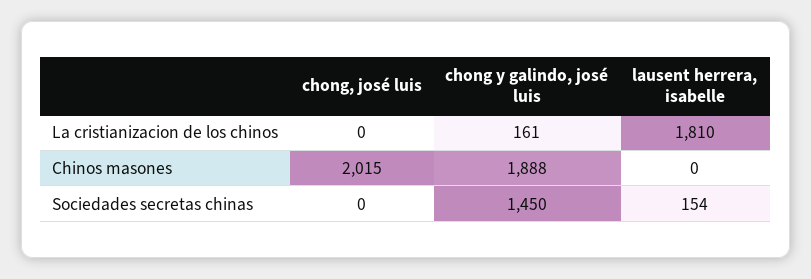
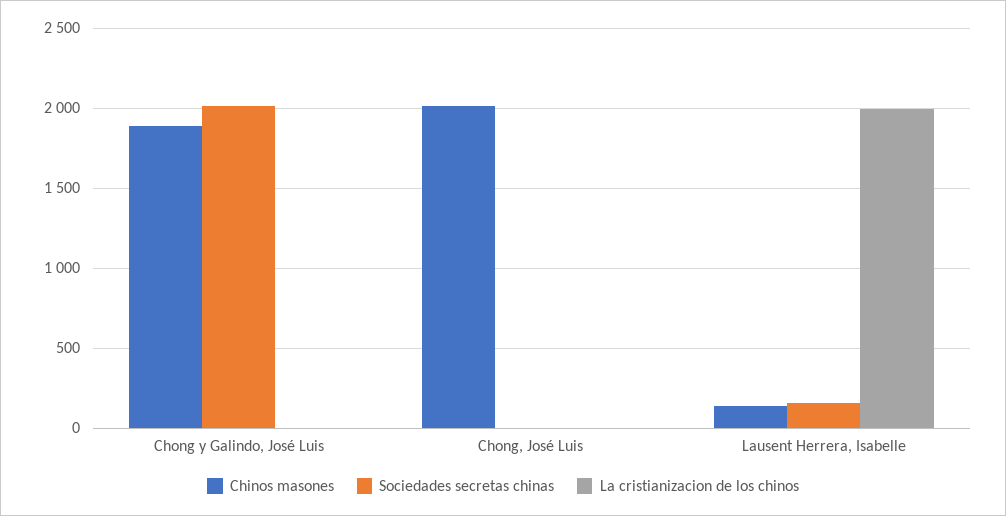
  {
    "La cristianizacion de los chinos": {
      "chong, josé luis": 0,
-     "chong y galindo, josé luis": 161,
+     "chong y galindo, josé luis": 0,
-     "lausent herrera, isabelle": 1810
+     "lausent herrera, isabelle": 2000
    },
    "Chinos masones": {
      "chong, josé luis": 2015,
      "chong y galindo, josé luis": 1888,
-     "lausent herrera, isabelle": 0
+     "lausent herrera, isabelle": 150
    },
    "Sociedades secretas chinas": {
      "chong, josé luis": 0,
-     "chong y galindo, josé luis": 1450,
+     "chong y galindo, josé luis": 2000,
      "lausent herrera, isabelle": 154
    }
  }

